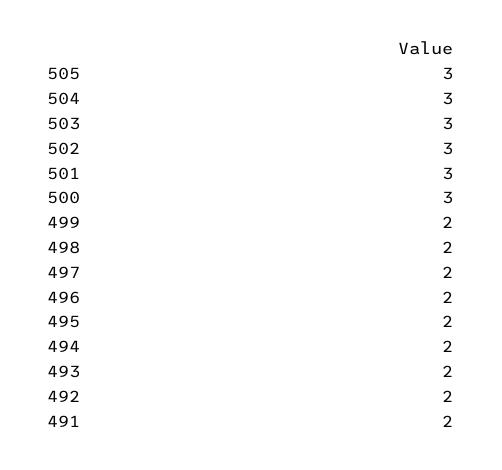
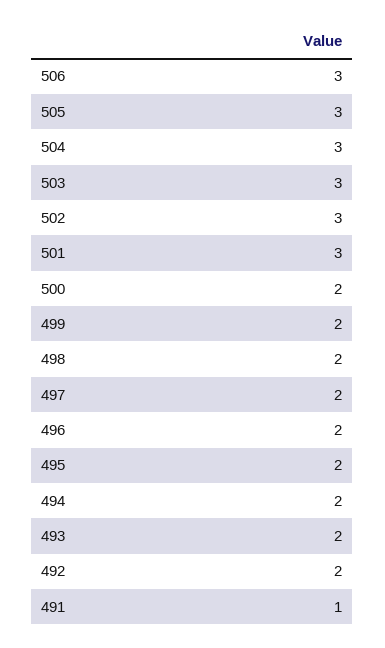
  {
    "505": 3,
    "504": 3,
    "503": 3,
    "502": 3,
    "501": 3,
-   "500": 3,
+   "500": 2,
    "499": 2,
    "498": 2,
    "497": 2,
    "496": 2,
    "495": 2,
    "494": 2,
    "493": 2,
    "492": 2,
-   "491": 2
+   "491": 1,
+   "506": 3
  }

